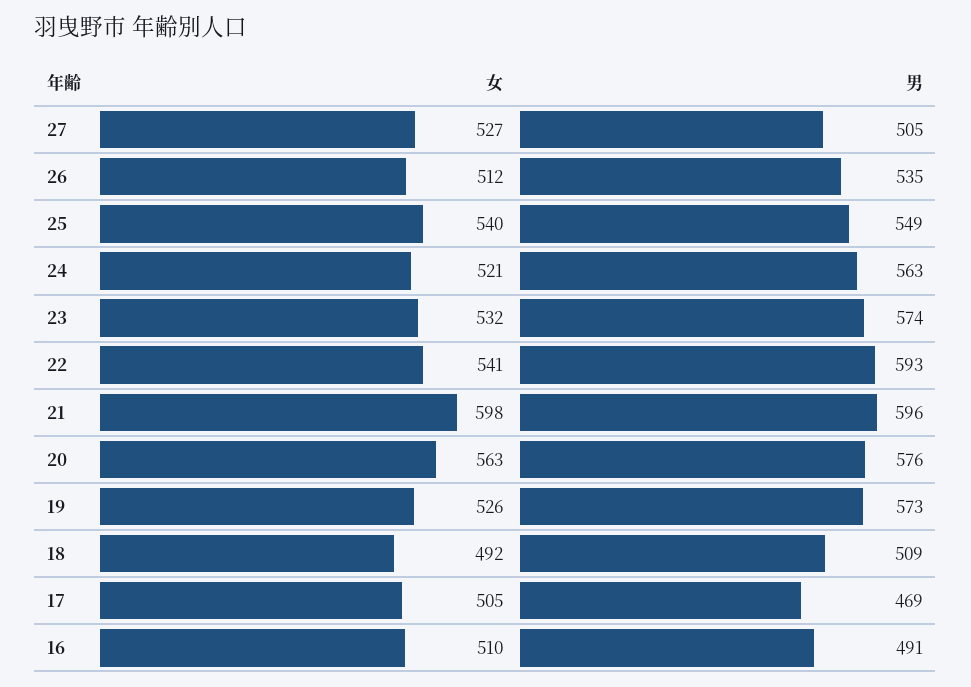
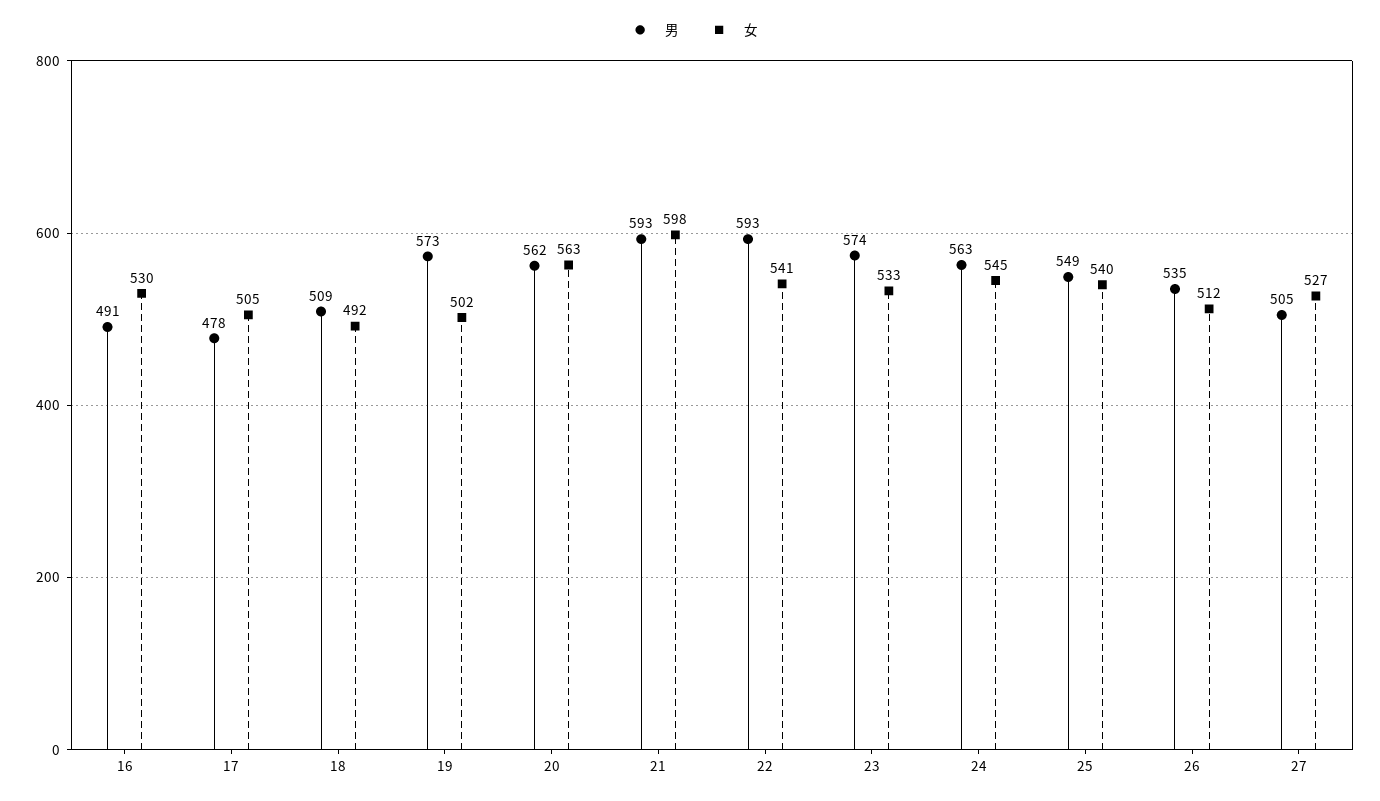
  {
    "女": {
      "27": 527,
      "26": 512,
      "25": 540,
-     "24": 521,
+     "24": 545,
-     "23": 532,
+     "23": 533,
      "22": 541,
      "21": 598,
      "20": 563,
-     "19": 526,
+     "19": 502,
      "18": 492,
      "17": 505,
-     "16": 510
+     "16": 530
    },
    "男": {
      "27": 505,
      "26": 535,
      "25": 549,
      "24": 563,
      "23": 574,
      "22": 593,
-     "21": 596,
+     "21": 593,
-     "20": 576,
+     "20": 562,
      "19": 573,
      "18": 509,
-     "17": 469,
+     "17": 478,
      "16": 491
    }
  }

